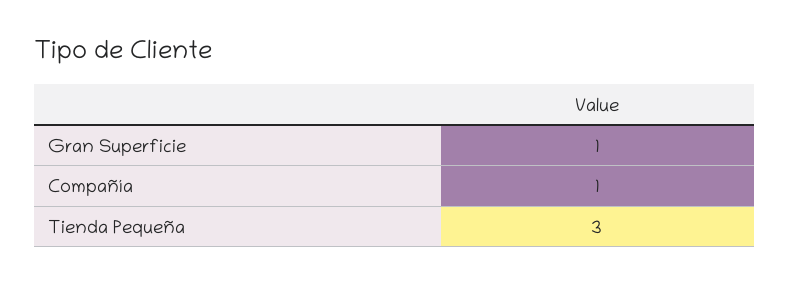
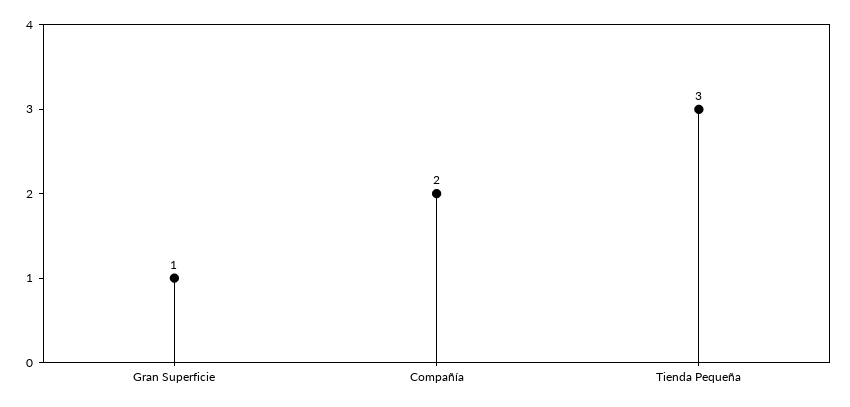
  {
    "Gran Superficie": 1,
-   "Compañía": 1,
+   "Compañía": 2,
    "Tienda Pequeña": 3
  }

